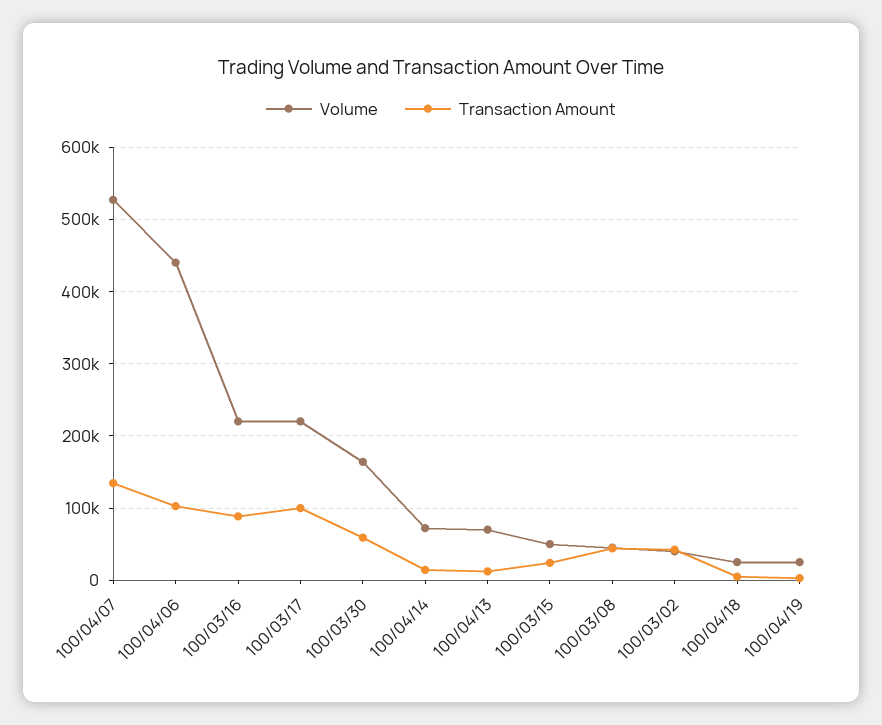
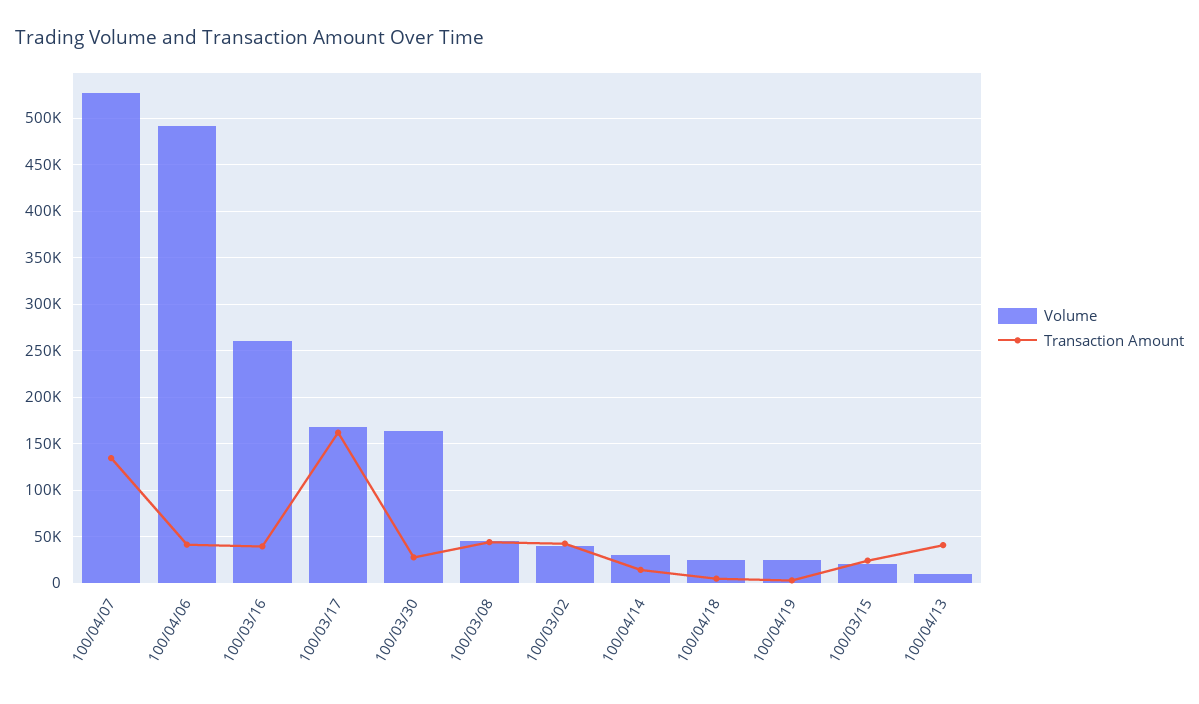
  {
    "Volume": {
      "100/04/07": 530000,
-     "100/04/06": 440000,
+     "100/04/06": 490000,
-     "100/03/16": 220000,
+     "100/03/16": 260000,
-     "100/03/17": 220000,
+     "100/03/17": 170000,
      "100/03/30": 160000,
-     "100/04/14": 70000,
+     "100/04/14": 30000,
-     "100/04/13": 70000,
+     "100/04/13": 10000,
-     "100/03/15": 50000,
+     "100/03/15": 20000,
      "100/03/08": 50000,
      "100/03/02": 40000,
      "100/04/18": 30000,
      "100/04/19": 30000
    },
    "Transaction Amount": {
      "100/04/07": 130000,
-     "100/04/06": 100000,
+     "100/04/06": 40000,
-     "100/03/16": 90000,
+     "100/03/16": 40000,
-     "100/03/17": 100000,
+     "100/03/17": 160000,
-     "100/03/30": 60000,
+     "100/03/30": 30000,
      "100/04/14": 10000,
-     "100/04/13": 10000,
+     "100/04/13": 40000,
      "100/03/15": 20000,
      "100/03/08": 40000,
      "100/03/02": 40000,
      "100/04/18": 0,
      "100/04/19": 0
    }
  }

